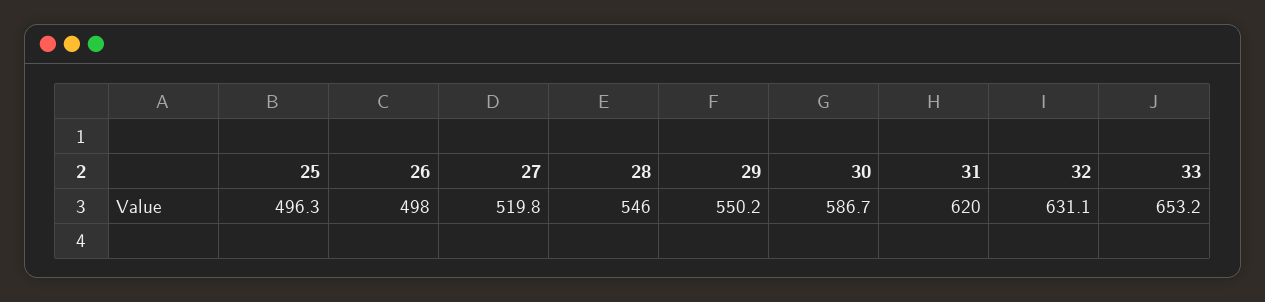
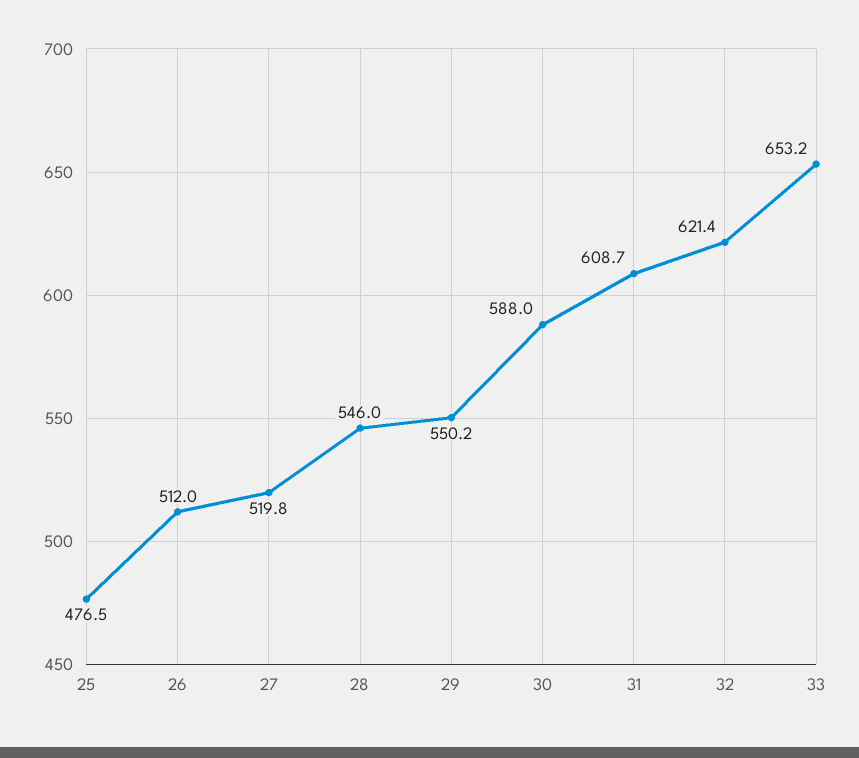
  {
-   "25": 496.3,
+   "25": 476.5,
-   "26": 498,
+   "26": 512,
    "27": 519.8,
    "28": 546,
    "29": 550.2,
-   "30": 586.7,
+   "30": 588,
-   "31": 620,
+   "31": 608.7,
-   "32": 631.1,
+   "32": 621.4,
    "33": 653.2
  }

